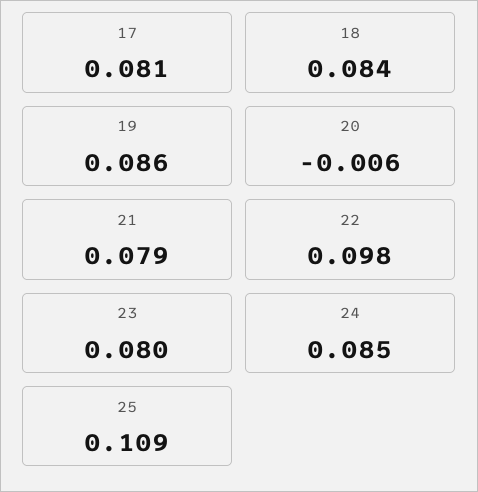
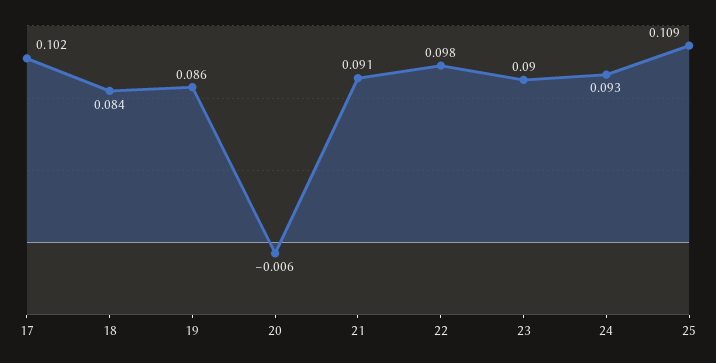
  {
-   "17": 0.081,
+   "17": 0.102,
    "18": 0.084,
    "19": 0.086,
    "20": -0.006,
-   "21": 0.079,
+   "21": 0.091,
    "22": 0.098,
-   "23": 0.08,
+   "23": 0.09,
-   "24": 0.085,
+   "24": 0.093,
    "25": 0.109
  }

